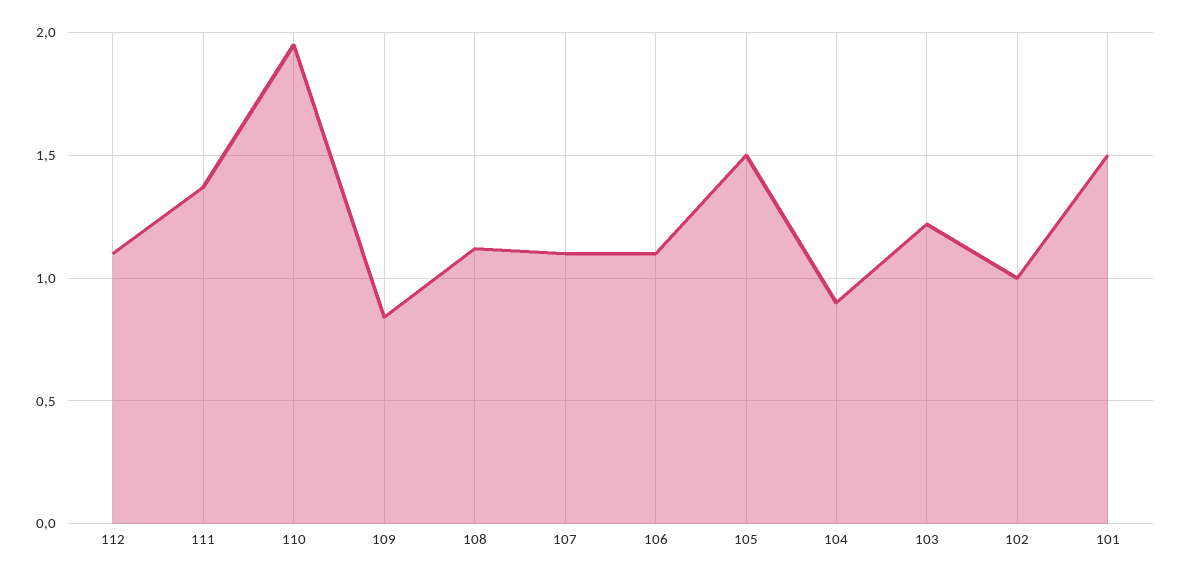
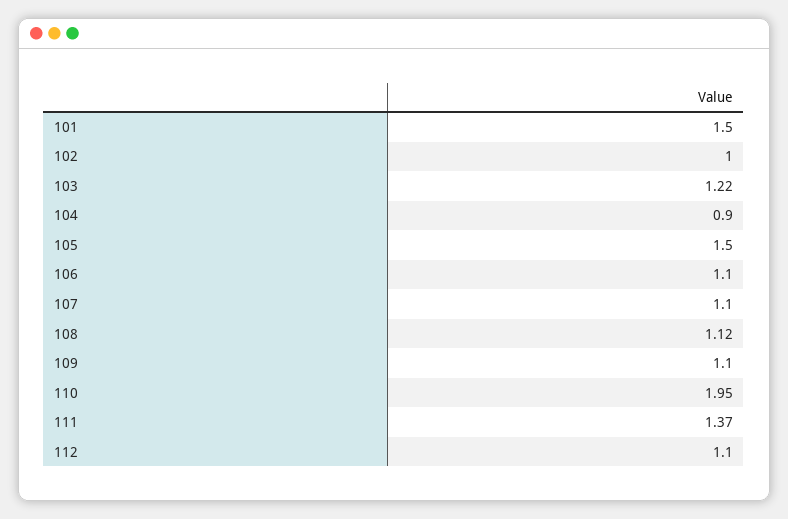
  {
    "112": 1.1,
    "111": 1.37,
    "110": 1.95,
-   "109": 0.85,
+   "109": 1.1,
    "108": 1.12,
    "107": 1.1,
    "106": 1.1,
    "105": 1.5,
    "104": 0.9,
    "103": 1.22,
    "102": 1,
    "101": 1.5
  }

